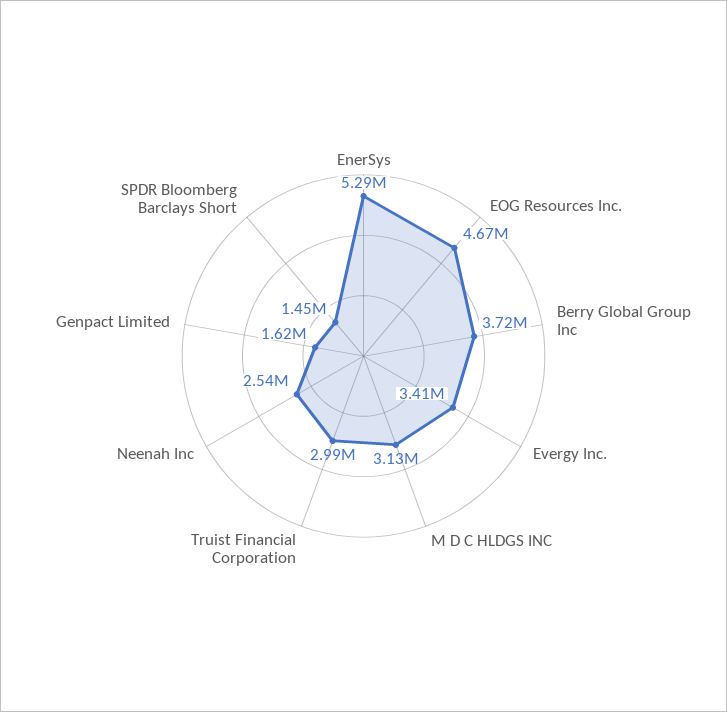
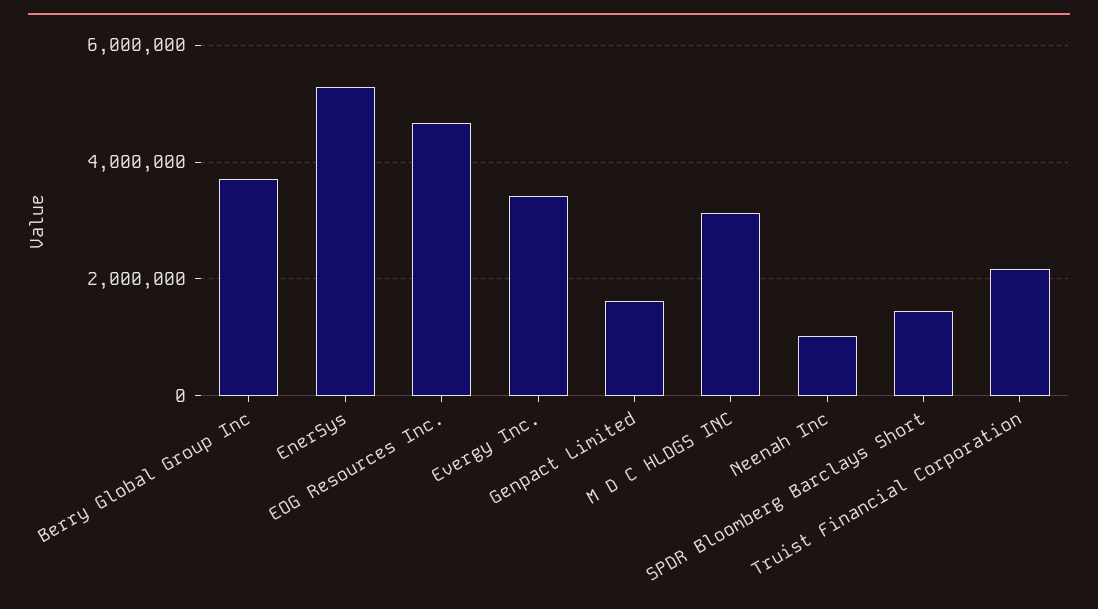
  {
    "EnerSys": 5290000,
    "EOG Resources Inc.": 4670000,
    "Berry Global Group Inc": 3720000,
    "Evergy Inc.": 3410000,
    "M D C HLDGS INC": 3130000,
-   "Truist Financial Corporation": 2990000,
+   "Truist Financial Corporation": 2200000,
-   "Neenah Inc": 2540000,
+   "Neenah Inc": 1000000,
    "Genpact Limited": 1620000,
    "SPDR Bloomberg Barclays Short": 1450000
  }

